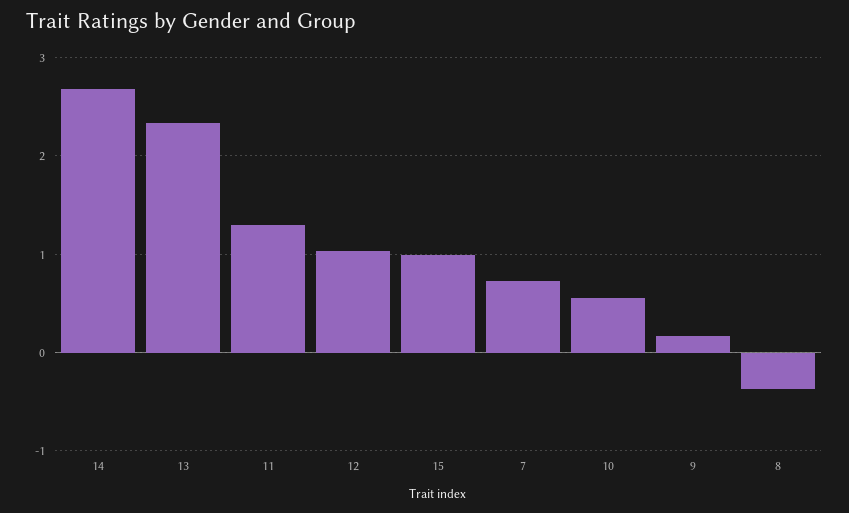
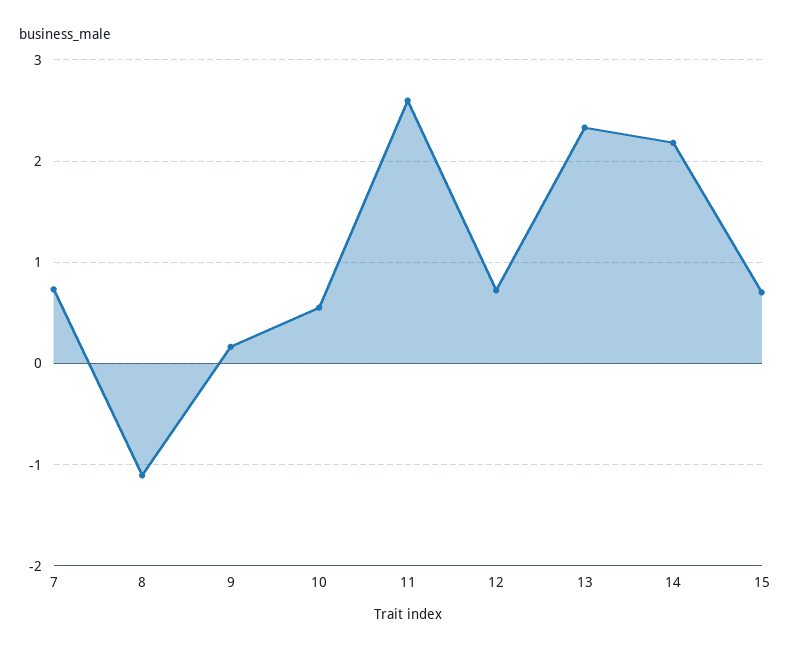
  {
-   "14": 2.7,
+   "14": 2.2,
    "13": 2.3,
-   "11": 1.3,
+   "11": 2.6,
-   "12": 1,
+   "12": 0.7,
-   "15": 1,
+   "15": 0.7,
    "7": 0.7,
    "10": 0.6,
    "9": 0.2,
-   "8": -0.4
+   "8": -1.1
  }

